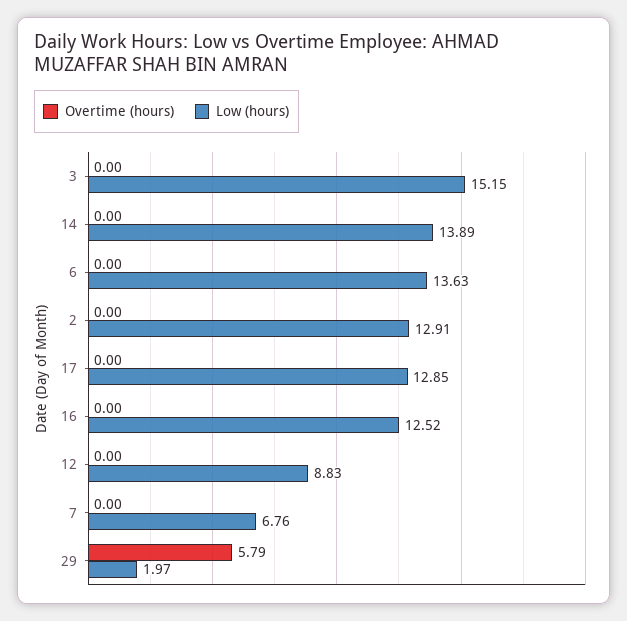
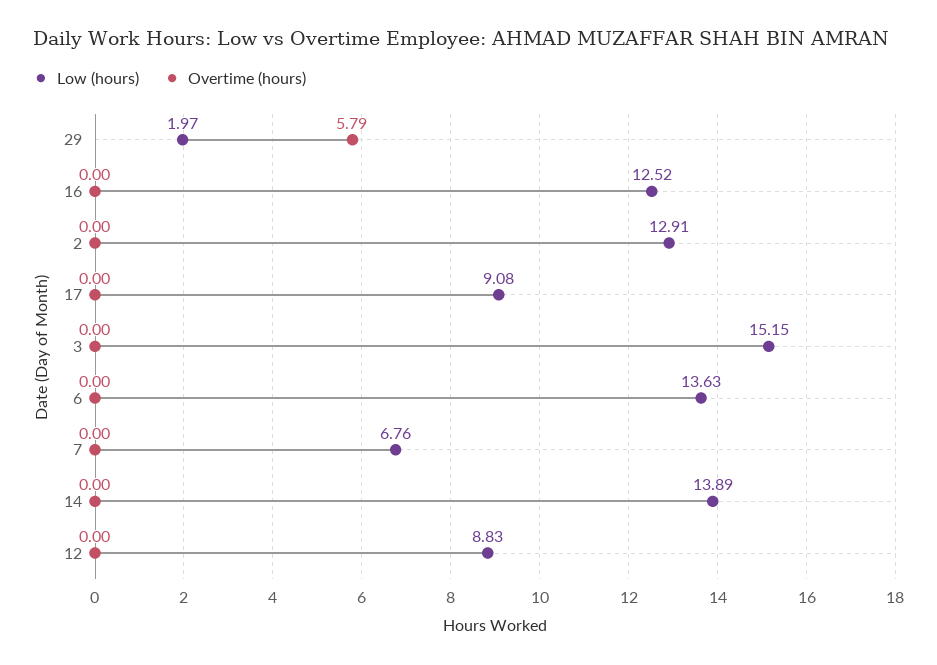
  {
    "Overtime (hours)": {
      "3": 0,
      "14": 0,
      "6": 0,
      "2": 0,
      "17": 0,
      "16": 0,
      "12": 0,
      "7": 0,
      "29": 5.79
    },
    "Low (hours)": {
      "3": 15.15,
      "14": 13.89,
      "6": 13.63,
      "2": 12.91,
-     "17": 12.85,
+     "17": 9.08,
      "16": 12.52,
      "12": 8.83,
      "7": 6.76,
      "29": 1.97
    }
  }

